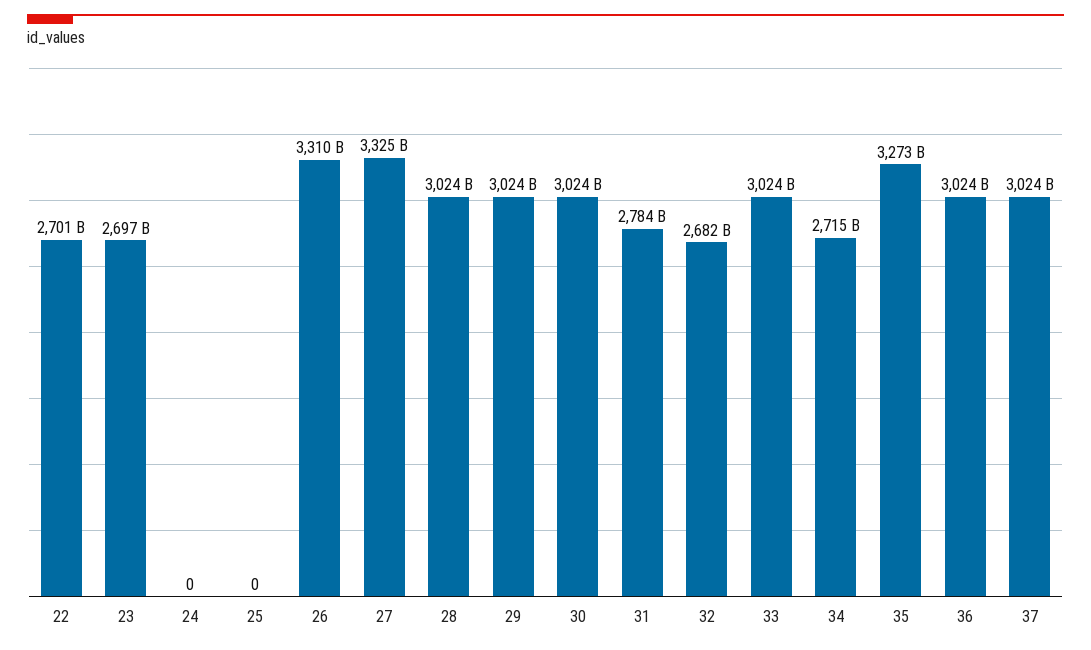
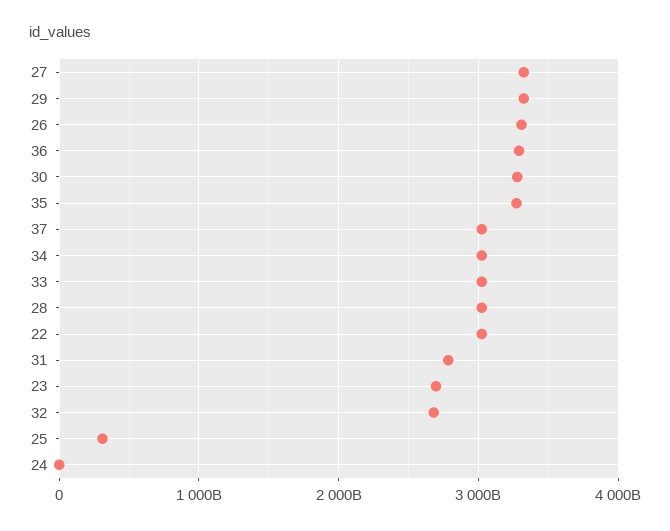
  {
-   "22": 2701000000000,
+   "22": 3000000000000,
    "23": 2697000000000,
    "24": 0,
-   "25": 0,
+   "25": 300000000000,
    "26": 3310000000000,
    "27": 3325000000000,
    "28": 3024000000000,
-   "29": 3024000000000,
+   "29": 3300000000000,
-   "30": 3024000000000,
+   "30": 3300000000000,
    "31": 2784000000000,
    "32": 2682000000000,
    "33": 3024000000000,
-   "34": 2715000000000,
+   "34": 3000000000000,
    "35": 3273000000000,
-   "36": 3024000000000,
+   "36": 3300000000000,
    "37": 3024000000000
  }

